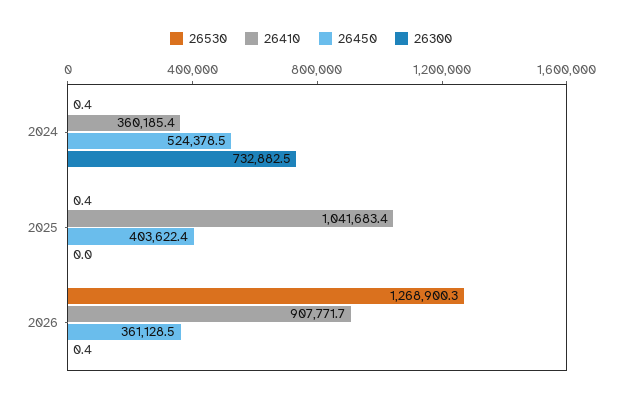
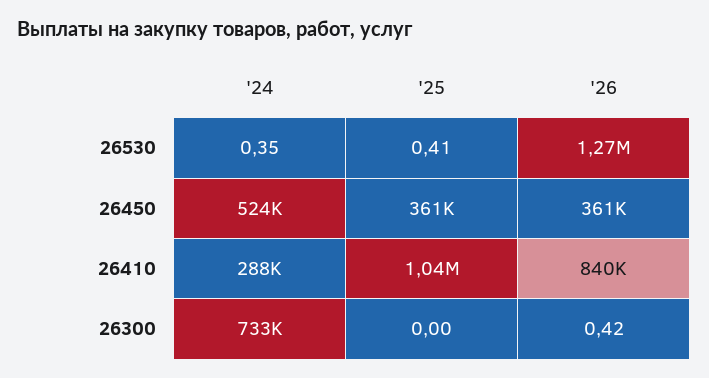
  {
    "26530": {
      "2024": 0.35,
      "2025": 0.41,
      "2026": 1268900.3
    },
    "26410": {
-     "2024": 360185.4,
+     "2024": 288000,
      "2025": 1041683.4,
-     "2026": 907771.7
+     "2026": 840000
    },
    "26450": {
      "2024": 524378.5,
-     "2025": 403622.4,
+     "2025": 361000,
      "2026": 361128.5
    },
    "26300": {
      "2024": 732882.5,
      "2025": 0,
      "2026": 0.42
    }
  }

